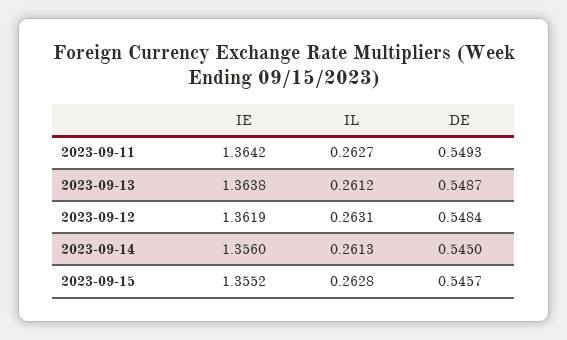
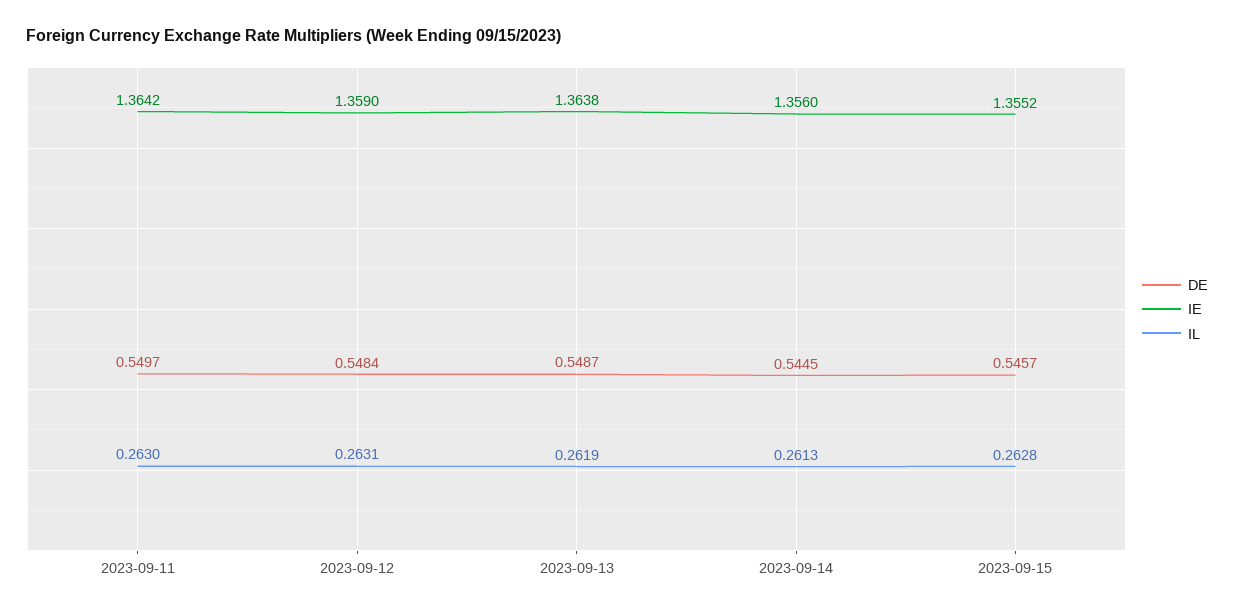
  {
    "IE": {
      "2023-09-11": 1.3642,
      "2023-09-13": 1.3638,
-     "2023-09-12": 1.3619,
+     "2023-09-12": 1.359,
      "2023-09-14": 1.356,
      "2023-09-15": 1.3552
    },
    "IL": {
-     "2023-09-11": 0.2627,
+     "2023-09-11": 0.263,
-     "2023-09-13": 0.2612,
+     "2023-09-13": 0.2619,
      "2023-09-12": 0.2631,
      "2023-09-14": 0.2613,
      "2023-09-15": 0.2628
    },
    "DE": {
-     "2023-09-11": 0.5493,
+     "2023-09-11": 0.5497,
      "2023-09-13": 0.5487,
      "2023-09-12": 0.5484,
-     "2023-09-14": 0.545,
+     "2023-09-14": 0.5445,
      "2023-09-15": 0.5457
    }
  }

